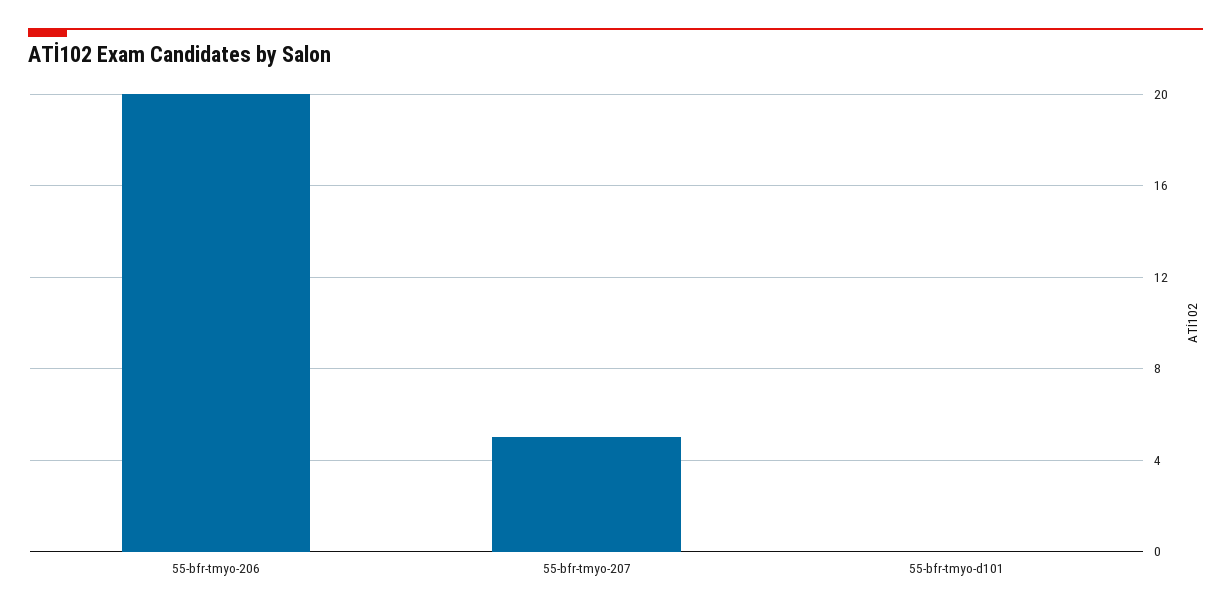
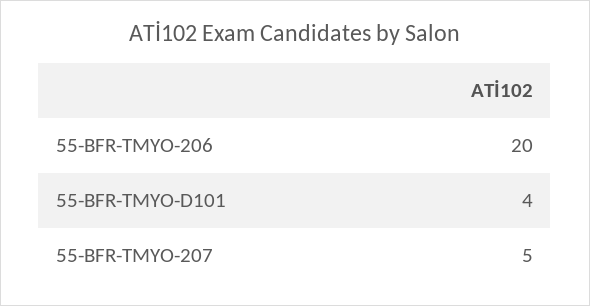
  {
    "55-bfr-tmyo-206": 20,
    "55-bfr-tmyo-207": 5,
-   "55-bfr-tmyo-d101": 0
+   "55-bfr-tmyo-d101": 4
  }

